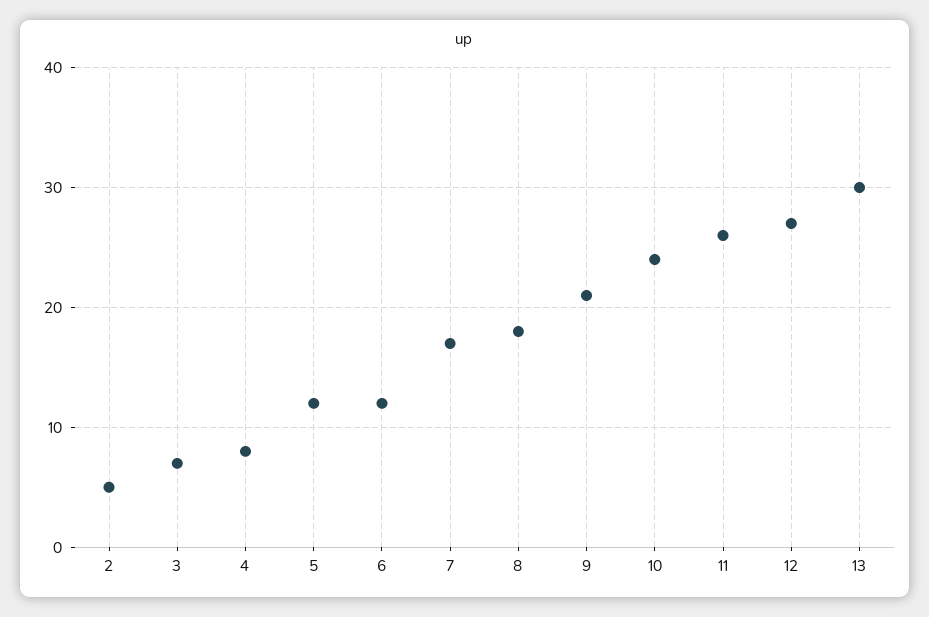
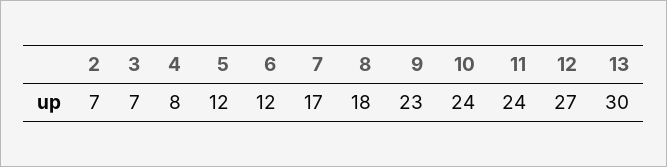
  {
-   "2": 5,
+   "2": 7,
    "3": 7,
    "4": 8,
    "5": 12,
    "6": 12,
    "7": 17,
    "8": 18,
-   "9": 21,
+   "9": 23,
    "10": 24,
-   "11": 26,
+   "11": 24,
    "12": 27,
    "13": 30
  }

